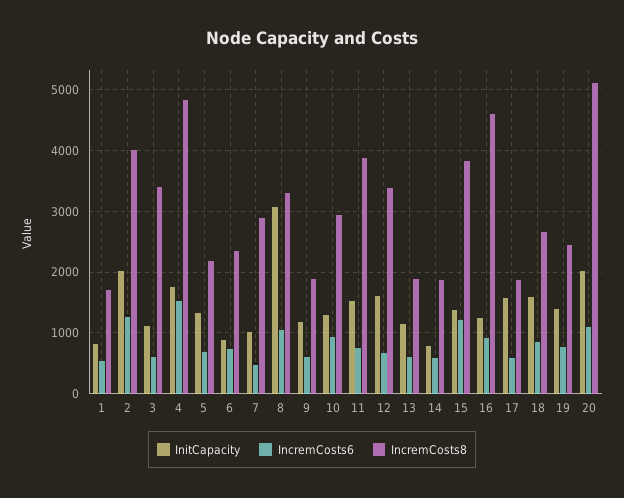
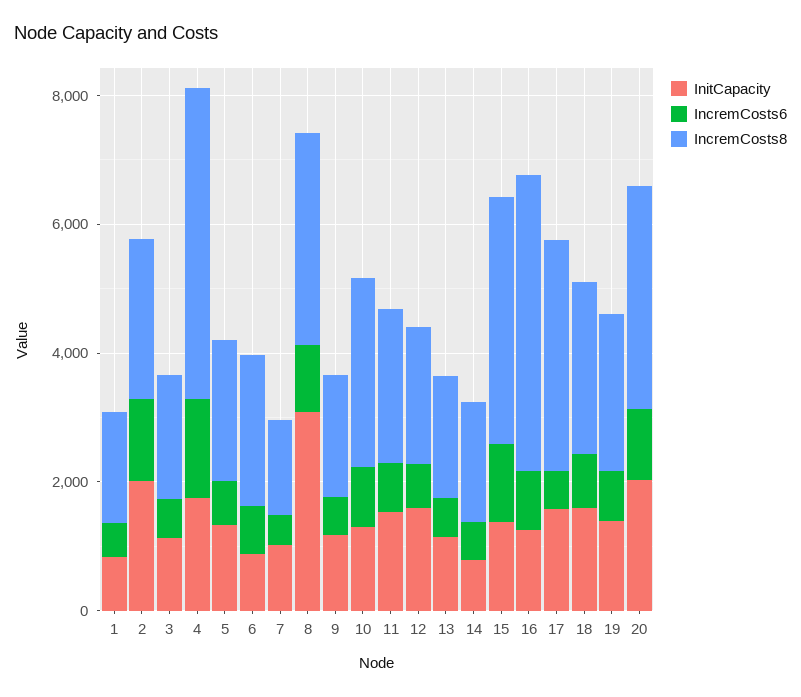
  {
    "InitCapacity": {
      "1": 800,
      "2": 2000,
      "3": 1100,
      "4": 1800,
      "5": 1300,
      "6": 900,
      "7": 1000,
      "8": 3100,
      "9": 1200,
      "10": 1300,
      "11": 1500,
      "12": 1600,
      "13": 1100,
      "14": 800,
      "15": 1400,
      "16": 1200,
      "17": 1600,
      "18": 1600,
      "19": 1400,
      "20": 2000
    },
    "IncremCosts6": {
      "1": 500,
      "2": 1300,
      "3": 600,
      "4": 1500,
      "5": 700,
      "6": 700,
      "7": 500,
      "8": 1000,
      "9": 600,
      "10": 900,
      "11": 800,
      "12": 700,
      "13": 600,
      "14": 600,
      "15": 1200,
      "16": 900,
      "17": 600,
      "18": 800,
      "19": 800,
      "20": 1100
    },
    "IncremCosts8": {
      "1": 1700,
-     "2": 4000,
+     "2": 2500,
-     "3": 3400,
+     "3": 2000,
      "4": 4800,
      "5": 2200,
      "6": 2300,
-     "7": 2900,
+     "7": 1500,
      "8": 3300,
      "9": 1900,
      "10": 2900,
-     "11": 3900,
+     "11": 2500,
-     "12": 3400,
+     "12": 2000,
      "13": 1900,
      "14": 1900,
      "15": 3800,
      "16": 4600,
-     "17": 1900,
+     "17": 3500,
      "18": 2700,
      "19": 2400,
-     "20": 5100
+     "20": 3500
    }
  }

